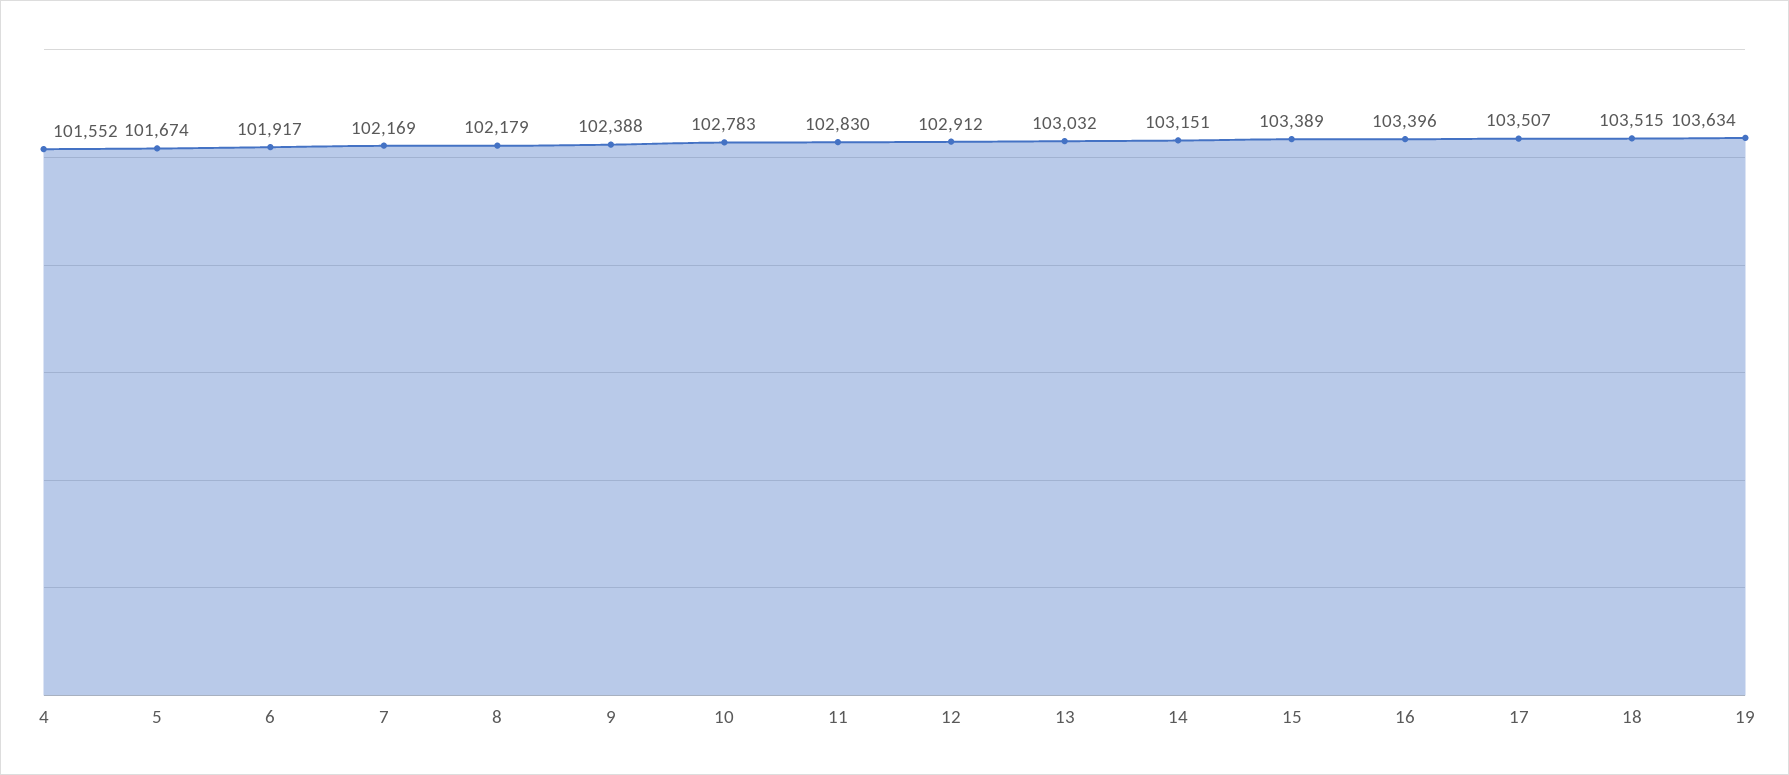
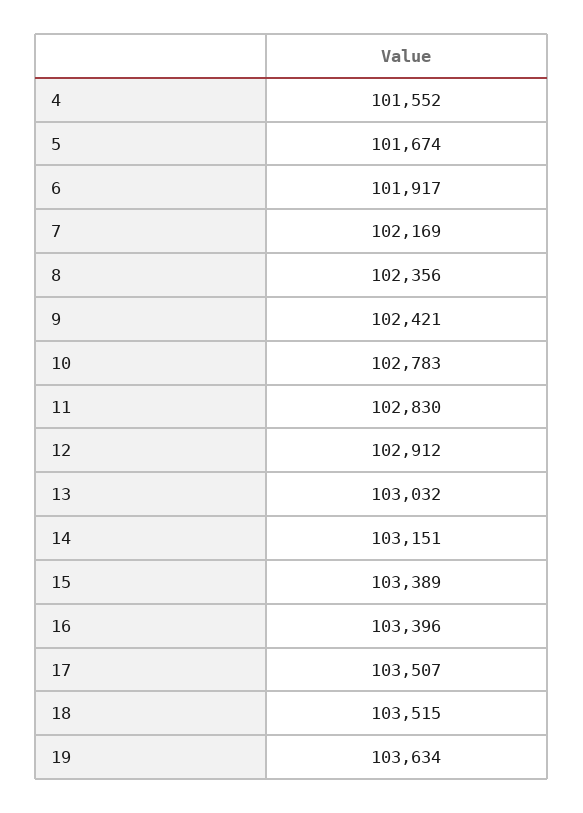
  {
    "4": 101552,
    "5": 101674,
    "6": 101917,
    "7": 102169,
-   "8": 102179,
+   "8": 102356,
-   "9": 102388,
+   "9": 102421,
    "10": 102783,
    "11": 102830,
    "12": 102912,
    "13": 103032,
    "14": 103151,
    "15": 103389,
    "16": 103396,
    "17": 103507,
    "18": 103515,
    "19": 103634
  }

